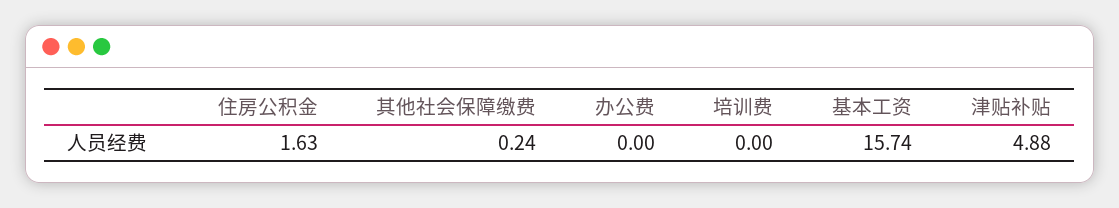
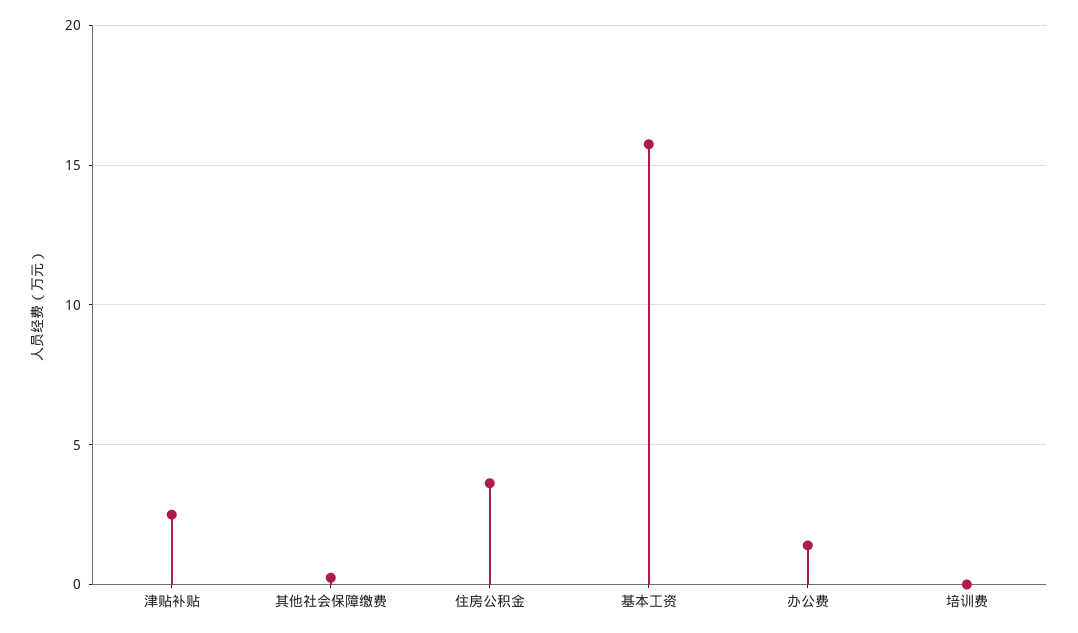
  {
-   "住房公积金": 1.63,
+   "住房公积金": 3.5,
    "其他社会保障缴费": 0.24,
-   "办公费": 0,
+   "办公费": 1.5,
    "培训费": 0,
    "基本工资": 15.74,
-   "津贴补贴": 4.88
+   "津贴补贴": 2.5
  }

